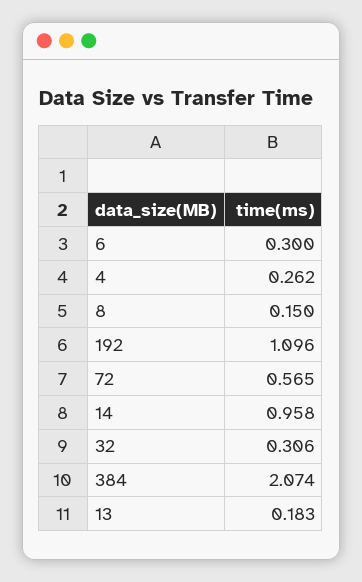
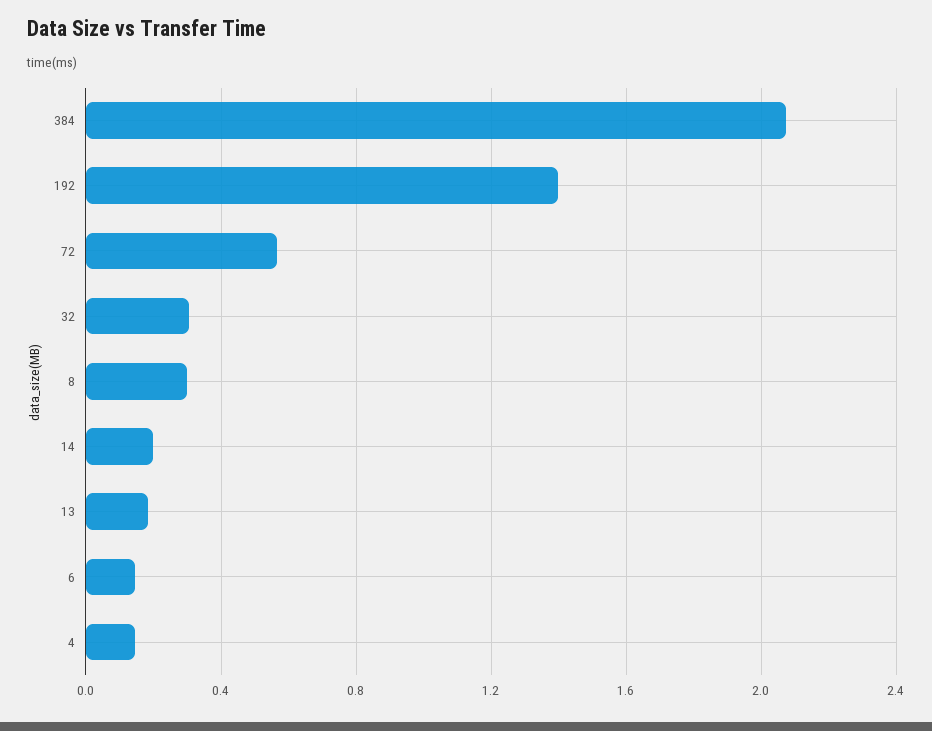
  {
-   "6": 0.3,
+   "6": 0.15,
-   "4": 0.262,
+   "4": 0.15,
-   "8": 0.15,
+   "8": 0.3,
-   "192": 1.096,
+   "192": 1.4,
    "72": 0.565,
-   "14": 0.958,
+   "14": 0.2,
    "32": 0.306,
    "384": 2.074,
    "13": 0.183
  }

